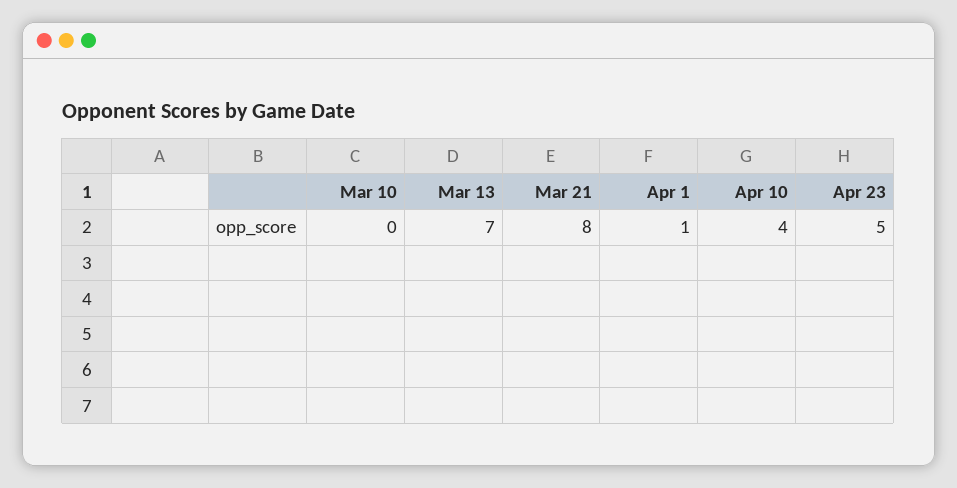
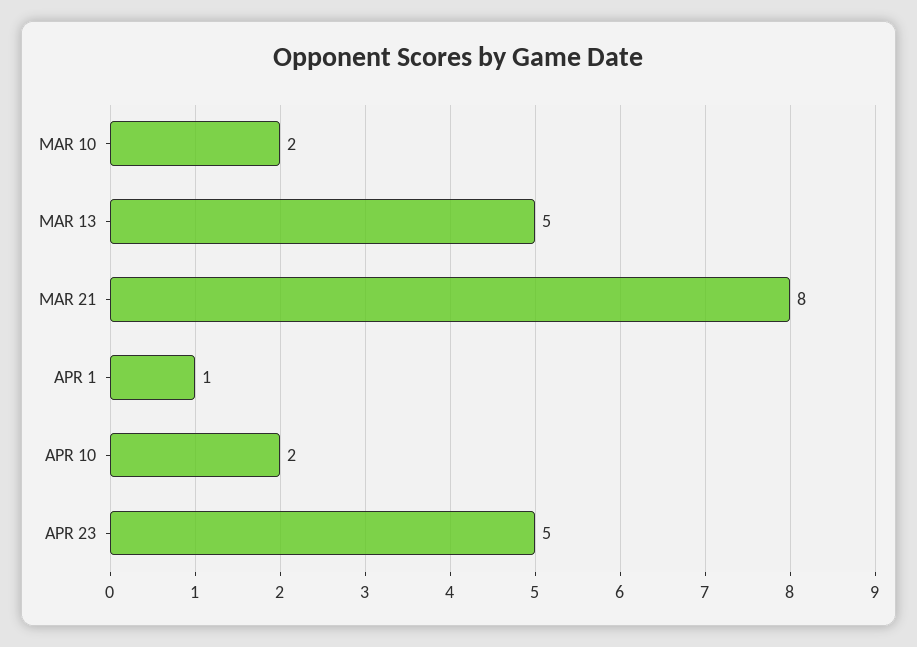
  {
-   "Mar 10": 0,
+   "Mar 10": 2,
-   "Mar 13": 7,
+   "Mar 13": 5,
    "Mar 21": 8,
    "Apr 1": 1,
-   "Apr 10": 4,
+   "Apr 10": 2,
    "Apr 23": 5
  }

